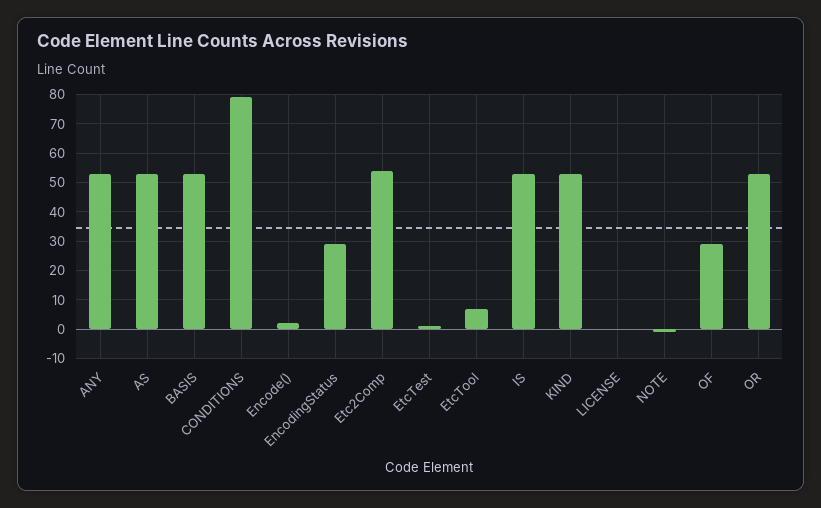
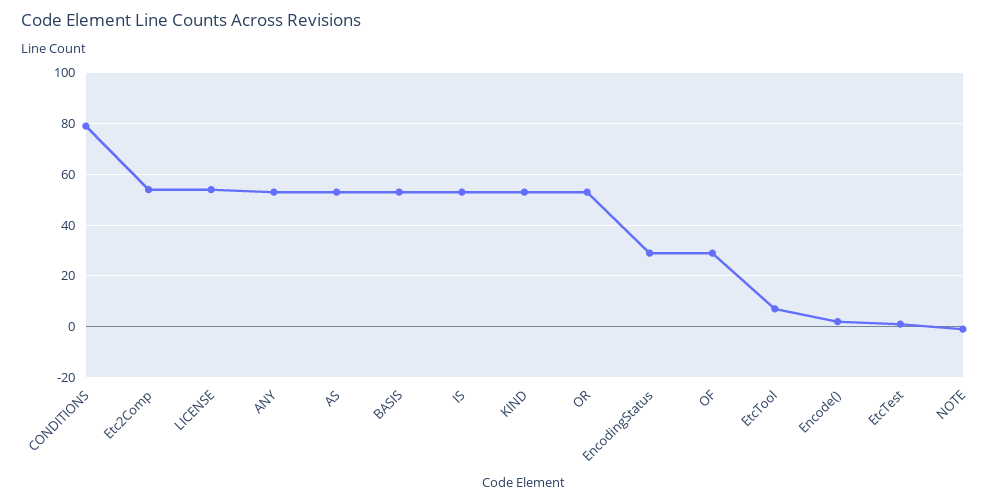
  {
    "ANY": 55,
    "AS": 55,
    "BASIS": 55,
    "CONDITIONS": 80,
    "Encode()": 0,
    "EncodingStatus": 30,
    "Etc2Comp": 55,
    "EtcTest": 0,
    "EtcTool": 5,
    "IS": 55,
    "KIND": 55,
-   "LICENSE": 0,
+   "LICENSE": 55,
    "NOTE": 0,
    "OF": 30,
    "OR": 55
  }

